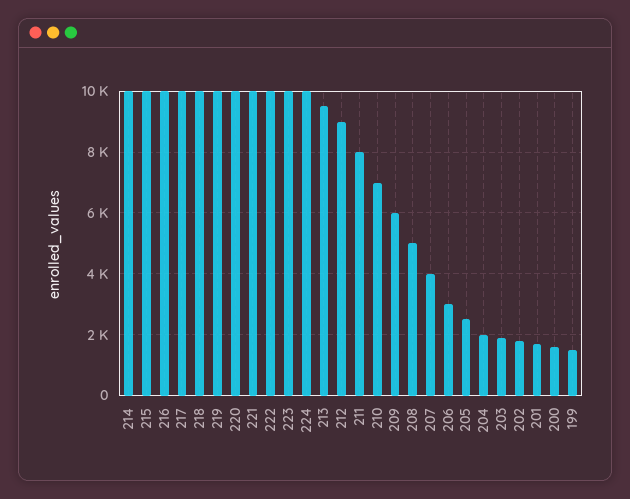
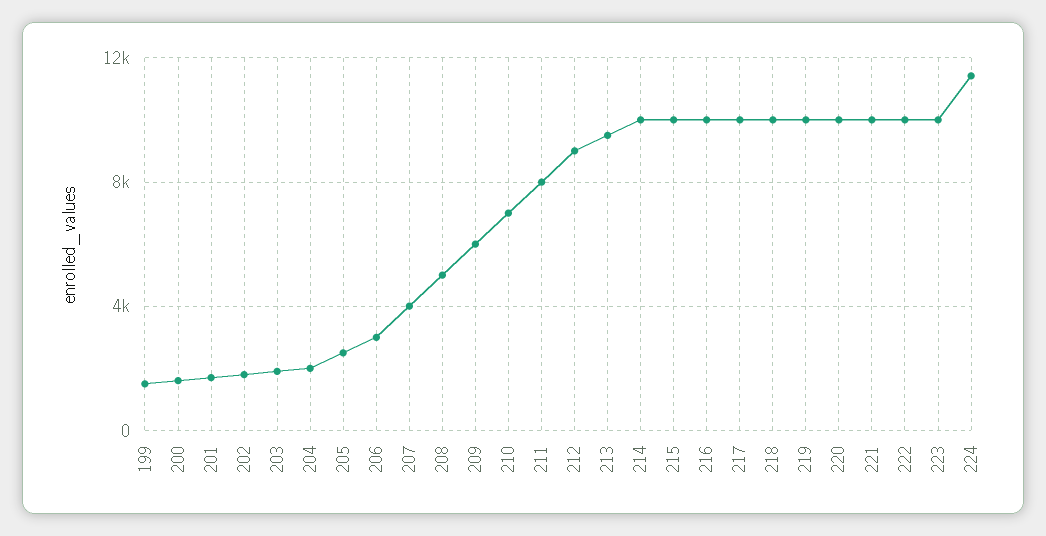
  {
    "214": 10000,
    "215": 10000,
    "216": 10000,
    "217": 10000,
    "218": 10000,
    "219": 10000,
    "220": 10000,
    "221": 10000,
    "222": 10000,
    "223": 10000,
-   "224": 10000,
+   "224": 11500,
    "213": 9600,
    "212": 9000,
    "211": 8000,
    "210": 7000,
    "209": 6000,
    "208": 5000,
    "207": 4000,
    "206": 3000,
    "205": 2600,
    "204": 2000,
    "203": 2000,
    "202": 1800,
    "201": 1800,
    "200": 1600,
    "199": 1600
  }

